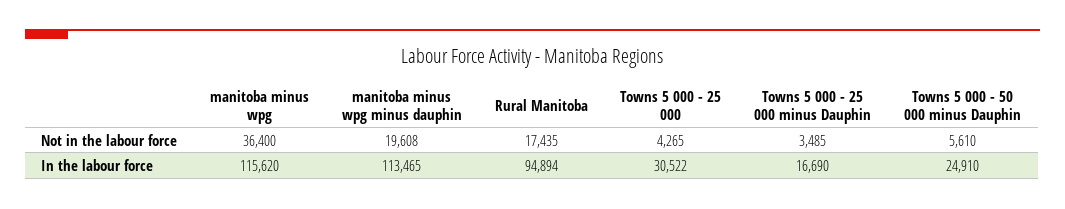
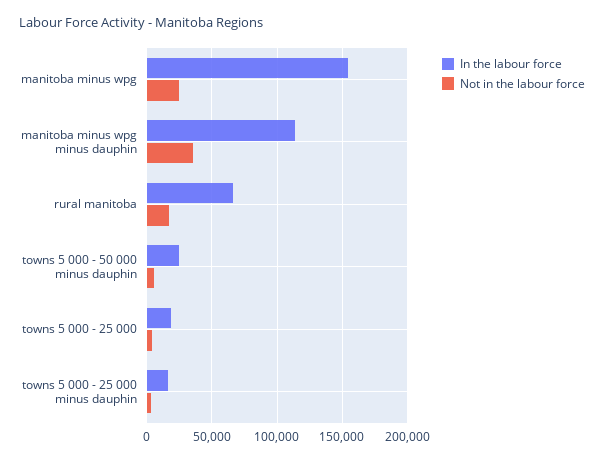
  {
    "Not in the labour force": {
-     "manitoba minus wpg": 36400,
+     "manitoba minus wpg": 25000,
-     "manitoba minus wpg minus dauphin": 19608,
+     "manitoba minus wpg minus dauphin": 35000,
      "Rural Manitoba": 17435,
      "Towns 5 000 - 25 000": 4265,
      "Towns 5 000 - 25 000 minus Dauphin": 3485,
      "Towns 5 000 - 50 000 minus Dauphin": 5610
    },
    "In the labour force": {
-     "manitoba minus wpg": 115620,
+     "manitoba minus wpg": 155000,
      "manitoba minus wpg minus dauphin": 113465,
-     "Rural Manitoba": 94894,
+     "Rural Manitoba": 65000,
-     "Towns 5 000 - 25 000": 30522,
+     "Towns 5 000 - 25 000": 20000,
      "Towns 5 000 - 25 000 minus Dauphin": 16690,
      "Towns 5 000 - 50 000 minus Dauphin": 24910
    }
  }

